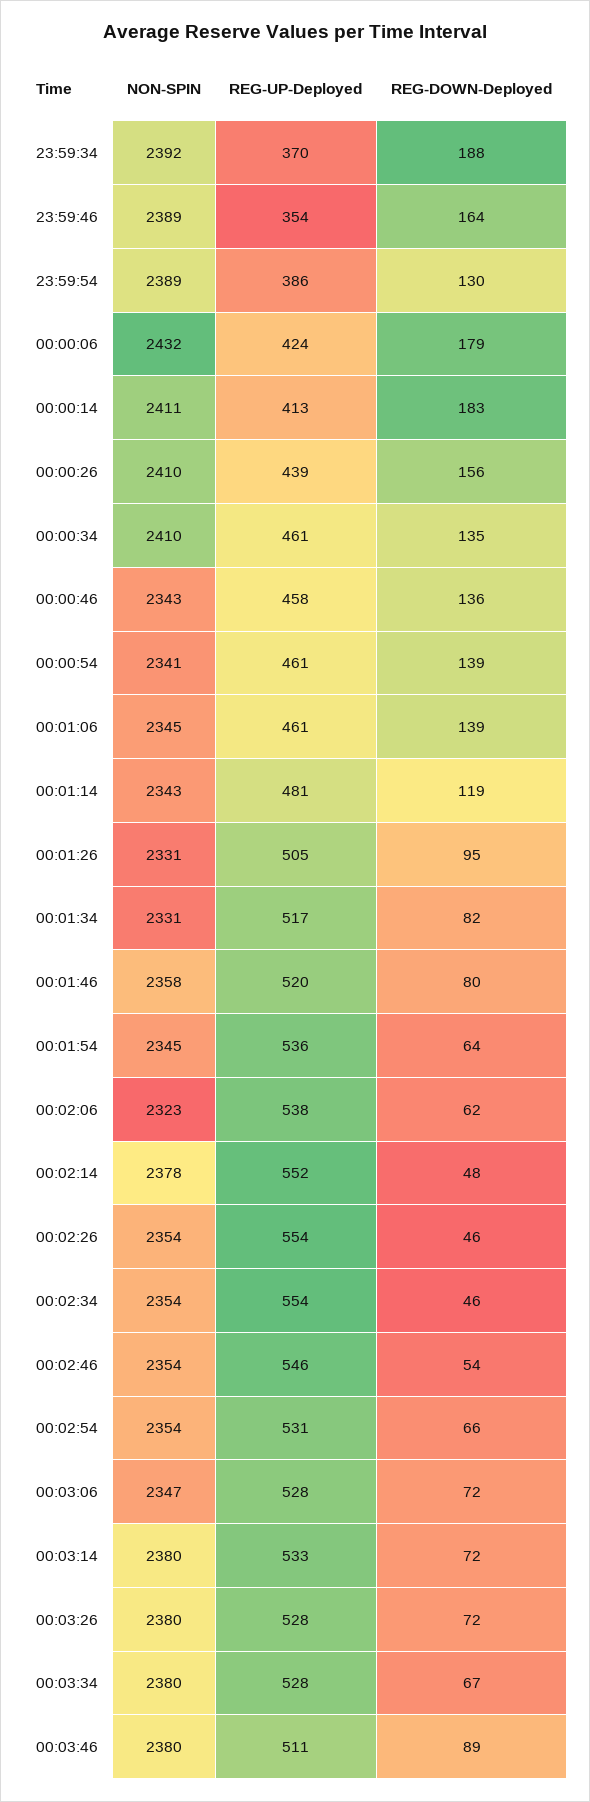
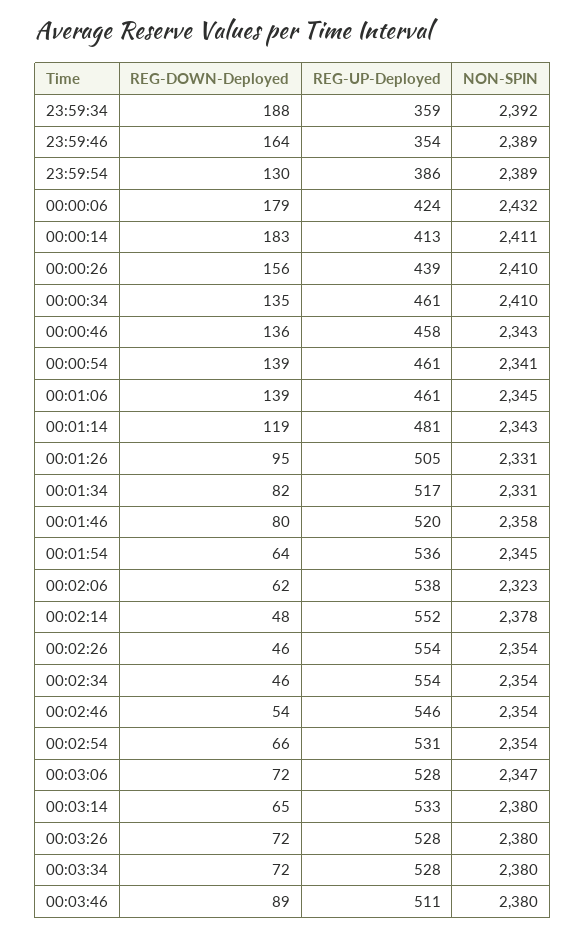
  {
    "NON-SPIN": {
      "23:59:34": 2392,
      "23:59:46": 2389,
      "23:59:54": 2389,
      "00:00:06": 2432,
      "00:00:14": 2411,
      "00:00:26": 2410,
      "00:00:34": 2410,
      "00:00:46": 2343,
      "00:00:54": 2341,
      "00:01:06": 2345,
      "00:01:14": 2343,
      "00:01:26": 2331,
      "00:01:34": 2331,
      "00:01:46": 2358,
      "00:01:54": 2345,
      "00:02:06": 2323,
      "00:02:14": 2378,
      "00:02:26": 2354,
      "00:02:34": 2354,
      "00:02:46": 2354,
      "00:02:54": 2354,
      "00:03:06": 2347,
      "00:03:14": 2380,
      "00:03:26": 2380,
      "00:03:34": 2380,
      "00:03:46": 2380
    },
    "REG-UP-Deployed": {
-     "23:59:34": 370,
+     "23:59:34": 359,
      "23:59:46": 354,
      "23:59:54": 386,
      "00:00:06": 424,
      "00:00:14": 413,
      "00:00:26": 439,
      "00:00:34": 461,
      "00:00:46": 458,
      "00:00:54": 461,
      "00:01:06": 461,
      "00:01:14": 481,
      "00:01:26": 505,
      "00:01:34": 517,
      "00:01:46": 520,
      "00:01:54": 536,
      "00:02:06": 538,
      "00:02:14": 552,
      "00:02:26": 554,
      "00:02:34": 554,
      "00:02:46": 546,
      "00:02:54": 531,
      "00:03:06": 528,
      "00:03:14": 533,
      "00:03:26": 528,
      "00:03:34": 528,
      "00:03:46": 511
    },
    "REG-DOWN-Deployed": {
      "23:59:34": 188,
      "23:59:46": 164,
      "23:59:54": 130,
      "00:00:06": 179,
      "00:00:14": 183,
      "00:00:26": 156,
      "00:00:34": 135,
      "00:00:46": 136,
      "00:00:54": 139,
      "00:01:06": 139,
      "00:01:14": 119,
      "00:01:26": 95,
      "00:01:34": 82,
      "00:01:46": 80,
      "00:01:54": 64,
      "00:02:06": 62,
      "00:02:14": 48,
      "00:02:26": 46,
      "00:02:34": 46,
      "00:02:46": 54,
      "00:02:54": 66,
      "00:03:06": 72,
-     "00:03:14": 72,
+     "00:03:14": 65,
      "00:03:26": 72,
-     "00:03:34": 67,
+     "00:03:34": 72,
      "00:03:46": 89
    }
  }

